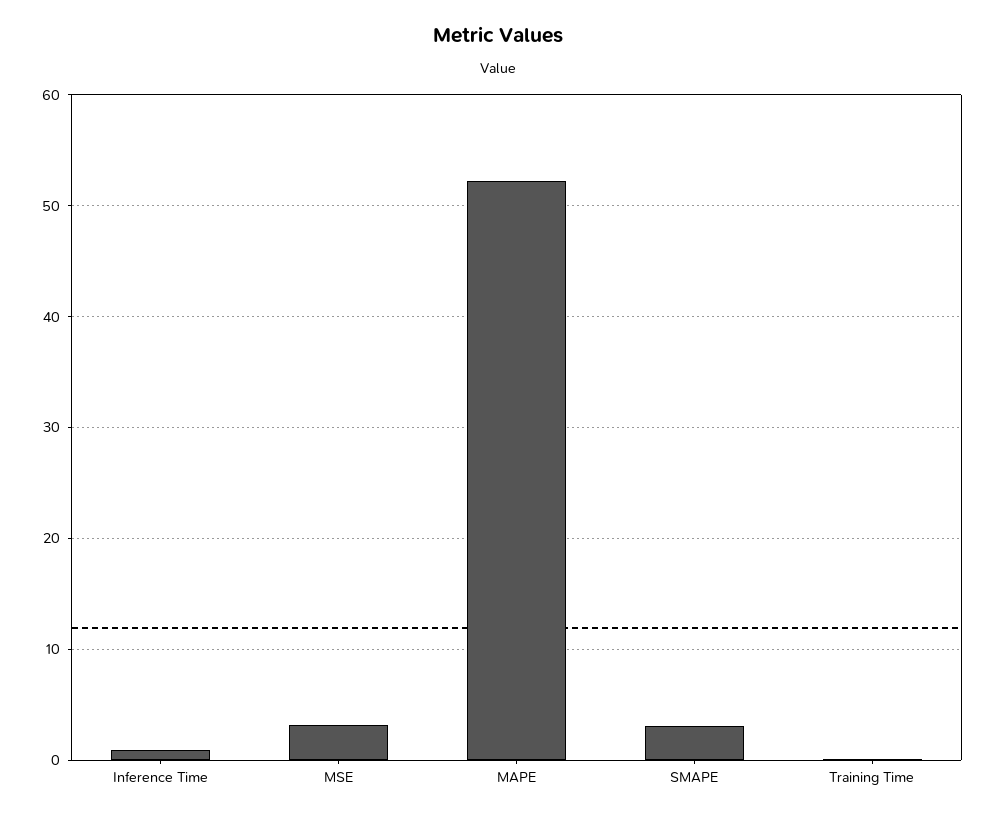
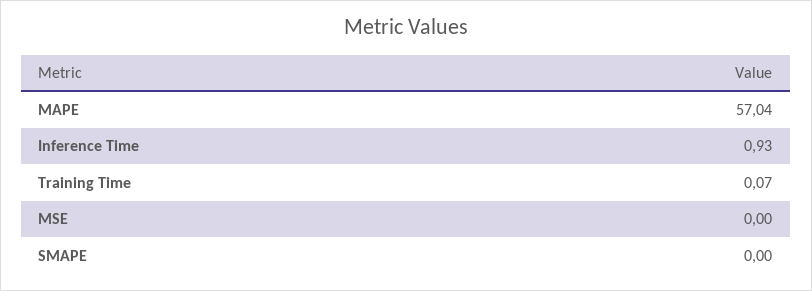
  {
    "Inference Time": 0.93,
-   "MSE": 3,
+   "MSE": 0,
-   "MAPE": 52,
+   "MAPE": 57.04,
-   "SMAPE": 3,
+   "SMAPE": 0,
    "Training Time": 0.07
  }

